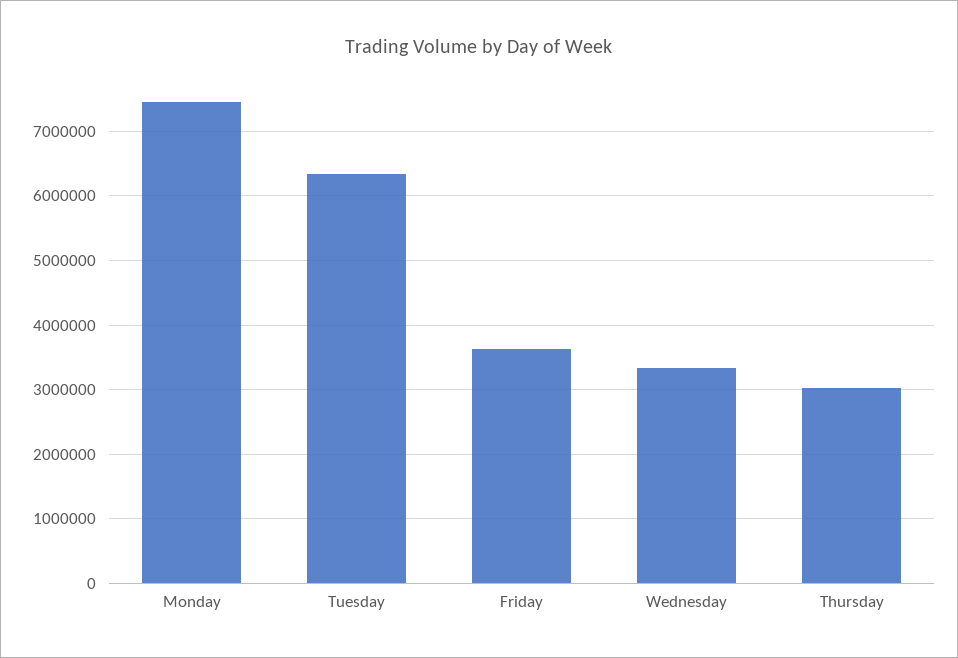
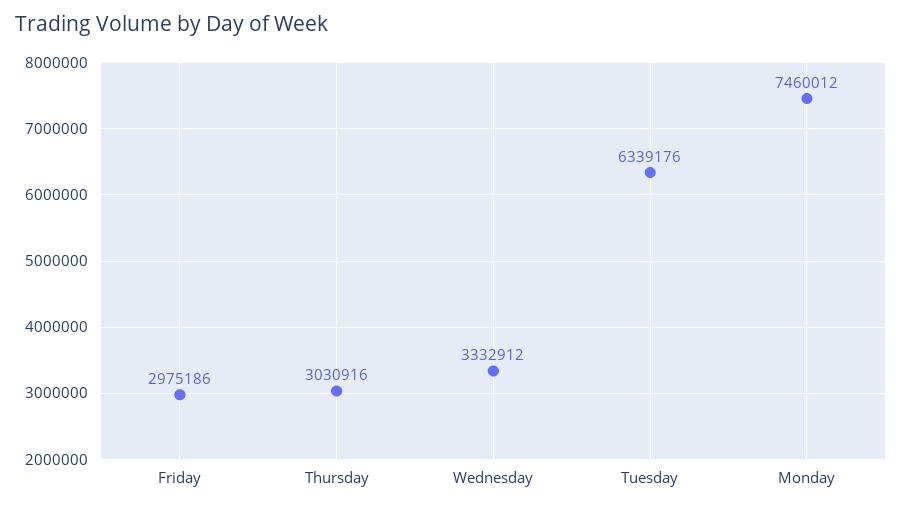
  {
    "Monday": 7460012,
    "Tuesday": 6339176,
-   "Friday": 3600000,
+   "Friday": 2975186,
    "Wednesday": 3332912,
    "Thursday": 3030916
  }

